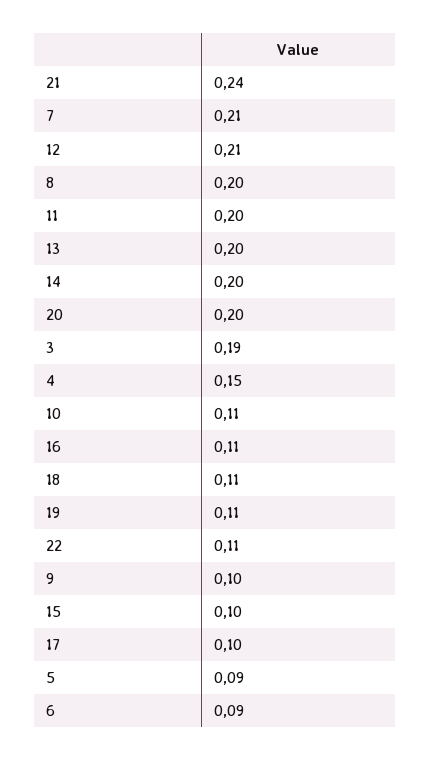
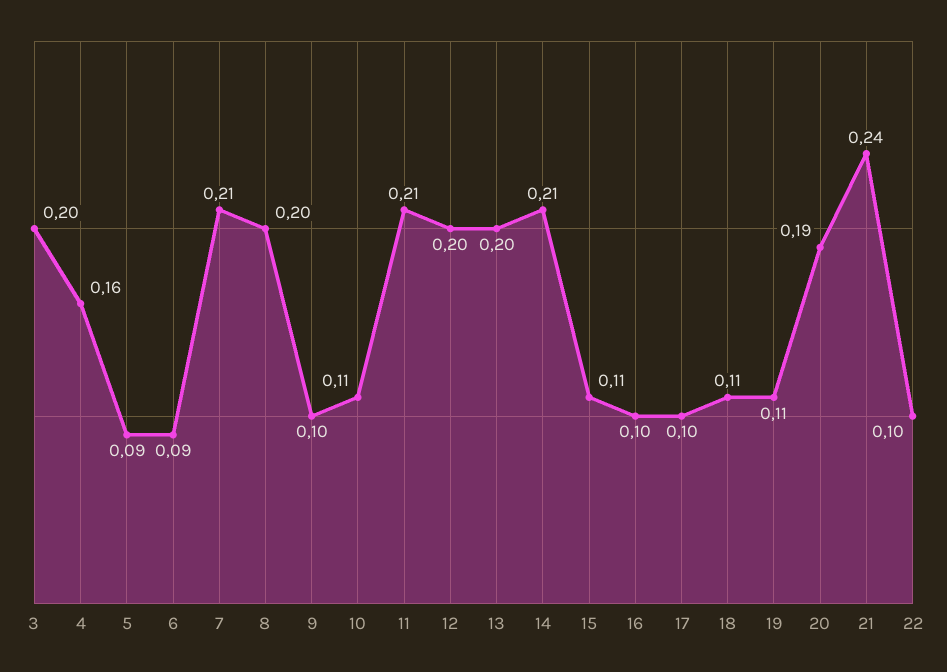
  {
    "21": 0.24,
    "7": 0.21,
-   "12": 0.21,
+   "12": 0.2,
    "8": 0.2,
-   "11": 0.2,
+   "11": 0.21,
    "13": 0.2,
-   "14": 0.2,
+   "14": 0.21,
-   "20": 0.2,
+   "20": 0.19,
-   "3": 0.19,
+   "3": 0.2,
-   "4": 0.15,
+   "4": 0.16,
    "10": 0.11,
-   "16": 0.11,
+   "16": 0.1,
    "18": 0.11,
    "19": 0.11,
-   "22": 0.11,
+   "22": 0.1,
    "9": 0.1,
-   "15": 0.1,
+   "15": 0.11,
    "17": 0.1,
    "5": 0.09,
    "6": 0.09
  }

